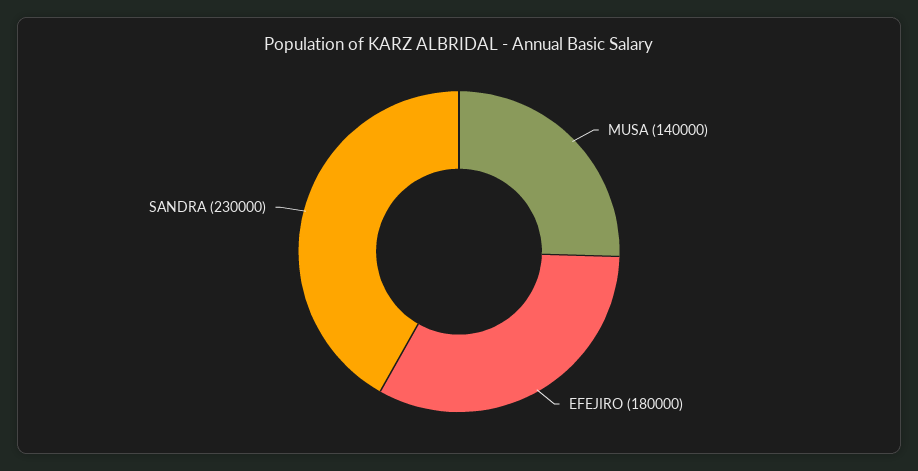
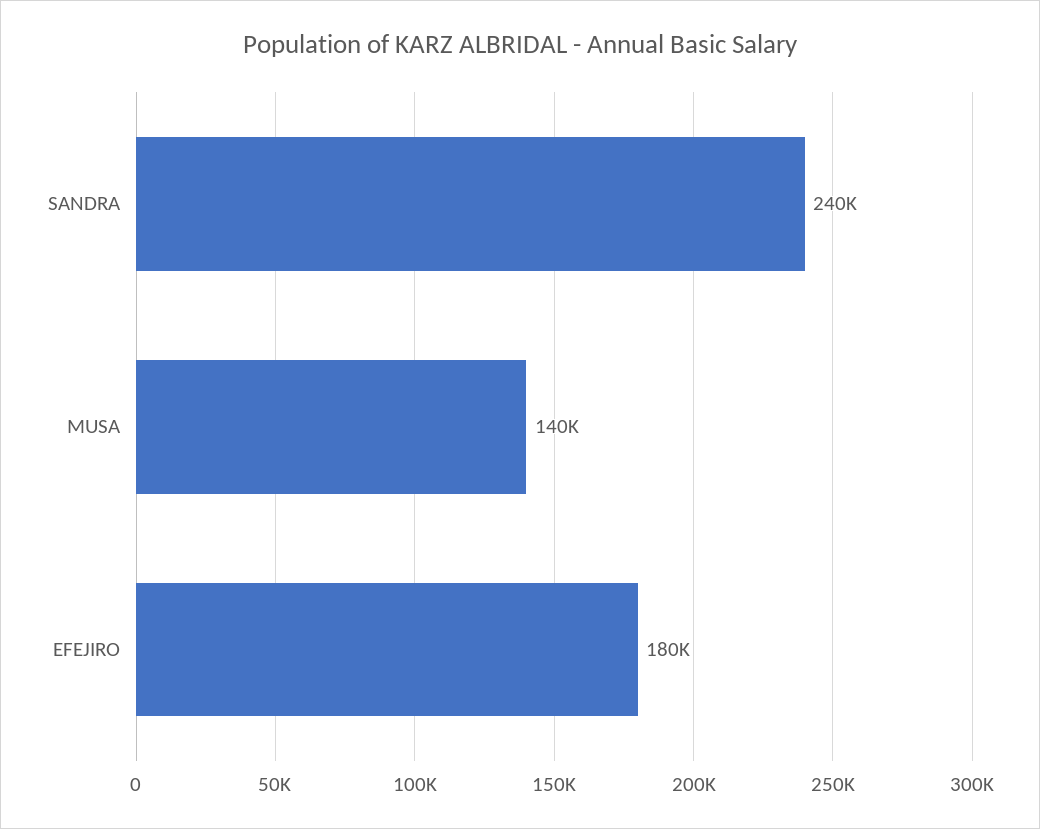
  {
    "MUSA": 140000,
    "EFEJIRO": 180000,
-   "SANDRA": 230000
+   "SANDRA": 240000
  }

